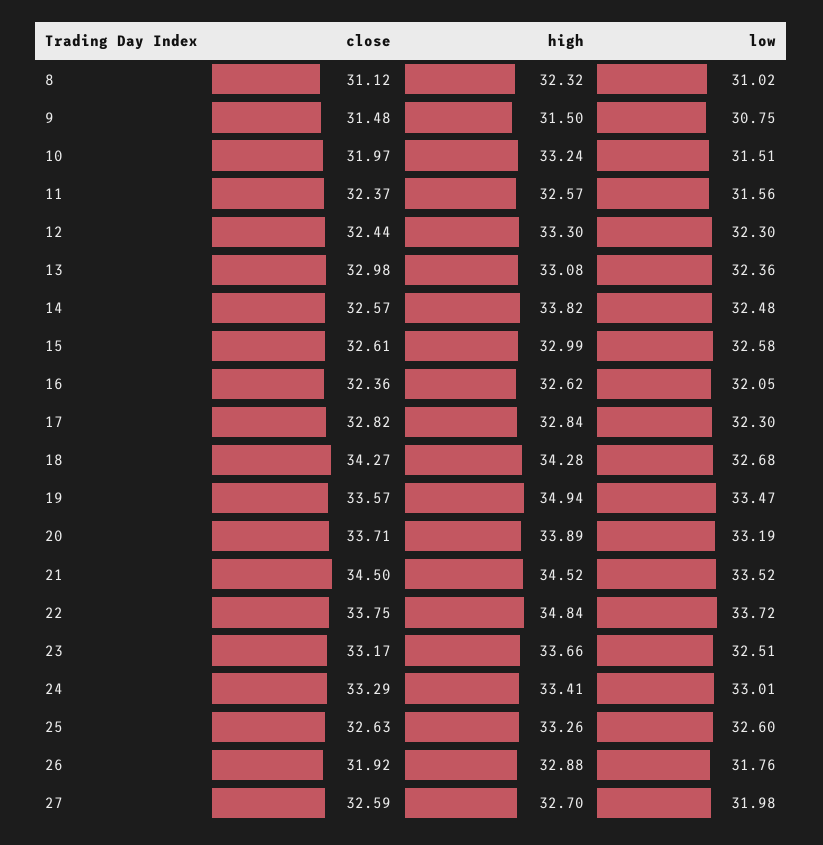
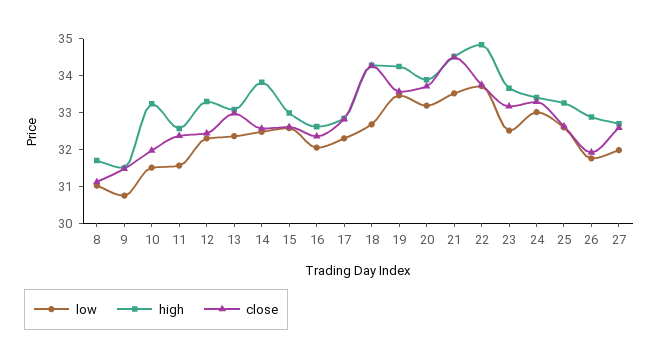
  {
    "close": {
      "8": 31.12,
      "9": 31.48,
      "10": 31.97,
      "11": 32.37,
      "12": 32.44,
      "13": 32.98,
      "14": 32.57,
      "15": 32.61,
      "16": 32.36,
      "17": 32.82,
      "18": 34.27,
      "19": 33.57,
      "20": 33.71,
      "21": 34.5,
      "22": 33.75,
      "23": 33.17,
      "24": 33.29,
      "25": 32.63,
      "26": 31.92,
      "27": 32.59
    },
    "high": {
-     "8": 32.32,
+     "8": 31.75,
      "9": 31.5,
      "10": 33.24,
      "11": 32.57,
      "12": 33.3,
      "13": 33.08,
      "14": 33.82,
      "15": 32.99,
      "16": 32.62,
      "17": 32.84,
      "18": 34.28,
-     "19": 34.94,
+     "19": 34.25,
      "20": 33.89,
      "21": 34.52,
      "22": 34.84,
      "23": 33.66,
      "24": 33.41,
      "25": 33.26,
      "26": 32.88,
      "27": 32.7
    },
    "low": {
      "8": 31.02,
      "9": 30.75,
      "10": 31.51,
      "11": 31.56,
      "12": 32.3,
      "13": 32.36,
      "14": 32.48,
      "15": 32.58,
      "16": 32.05,
      "17": 32.3,
      "18": 32.68,
      "19": 33.47,
      "20": 33.19,
      "21": 33.52,
      "22": 33.72,
      "23": 32.51,
      "24": 33.01,
      "25": 32.6,
      "26": 31.76,
      "27": 31.98
    }
  }

